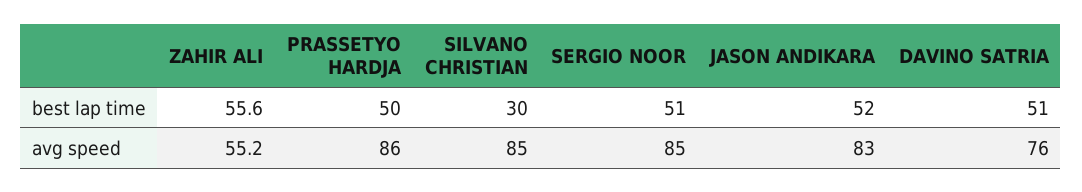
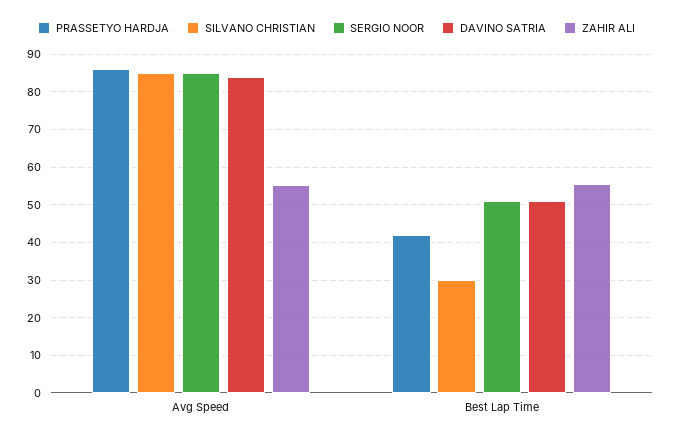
  {
    "ZAHIR ALI": {
      "best lap time": 55.6,
      "avg speed": 55.2
    },
    "PRASSETYO HARDJA": {
-     "best lap time": 50,
+     "best lap time": 42,
      "avg speed": 86
    },
    "SILVANO CHRISTIAN": {
      "best lap time": 30,
      "avg speed": 85
    },
    "SERGIO NOOR": {
      "best lap time": 51,
      "avg speed": 85
    },
-   "JASON ANDIKARA": {
-     "best lap time": 52,
-     "avg speed": 83
-   },
    "DAVINO SATRIA": {
      "best lap time": 51,
-     "avg speed": 76
+     "avg speed": 84
    }
  }

